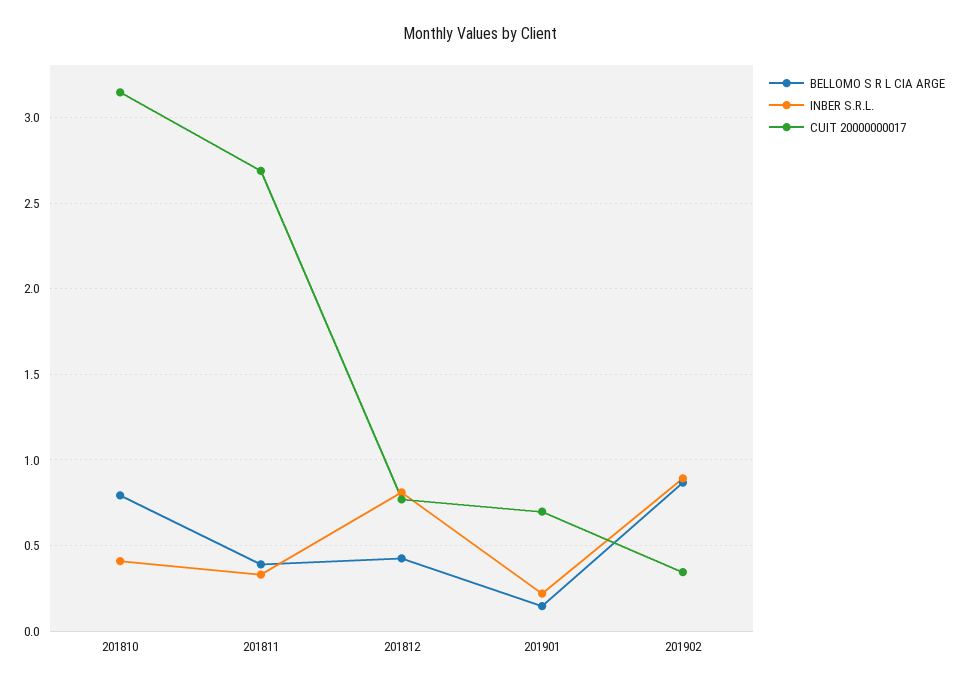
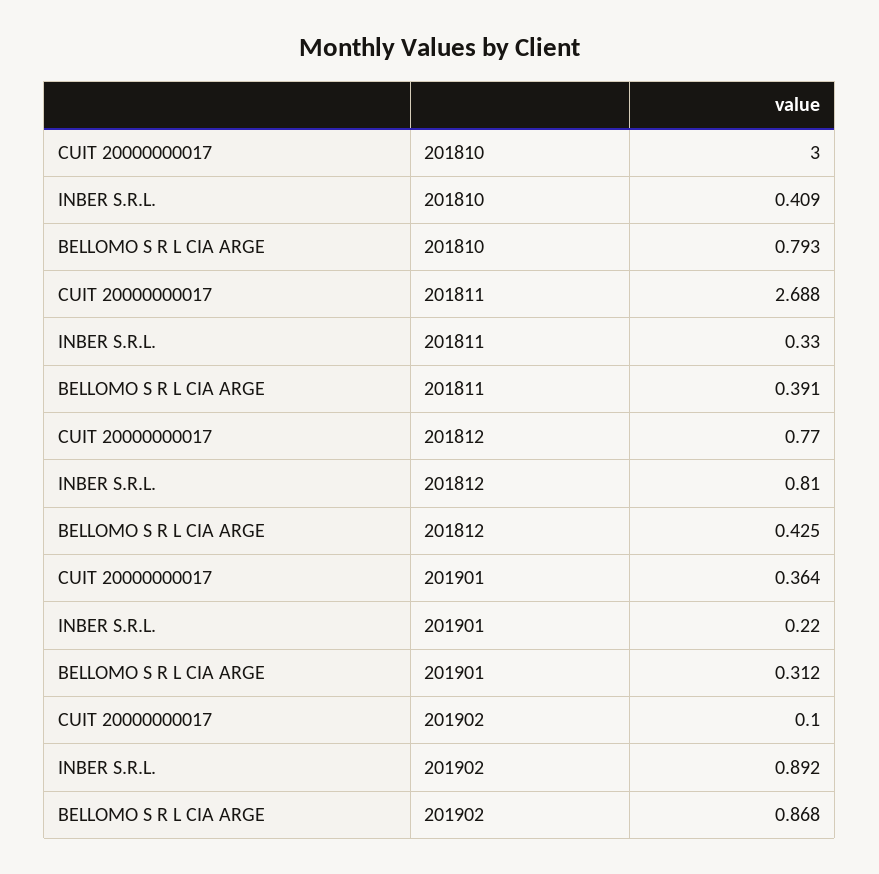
  {
    "BELLOMO S R L CIA ARGE": {
      "201810": 0.793,
      "201811": 0.391,
      "201812": 0.425,
-     "201901": 0.15,
+     "201901": 0.312,
      "201902": 0.868
    },
    "INBER S.R.L.": {
      "201810": 0.409,
      "201811": 0.33,
      "201812": 0.81,
      "201901": 0.22,
      "201902": 0.892
    },
    "CUIT 20000000017": {
-     "201810": 3.15,
+     "201810": 3,
      "201811": 2.688,
      "201812": 0.77,
-     "201901": 0.7,
+     "201901": 0.364,
-     "201902": 0.35
+     "201902": 0.1
    }
  }

